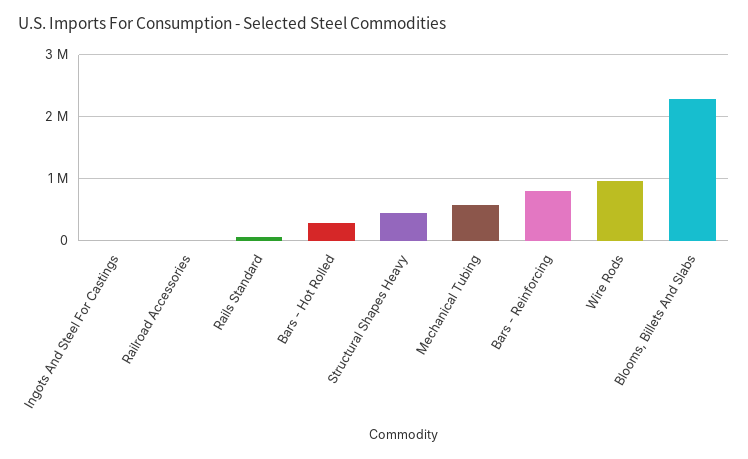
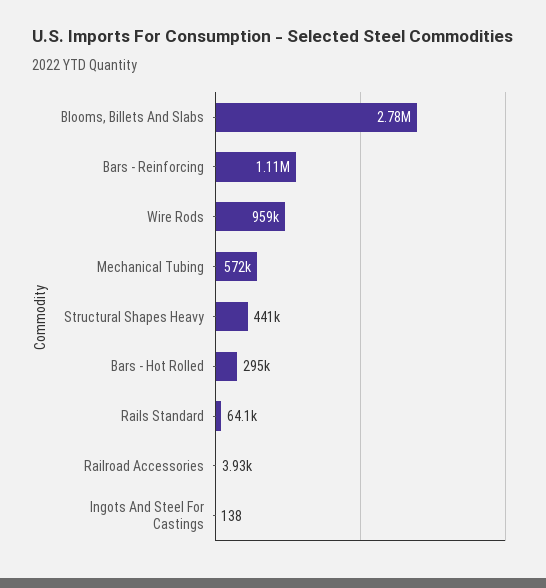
  {
    "Ingots And Steel For Castings": 138,
    "Railroad Accessories": 3930,
    "Rails Standard": 64100,
    "Bars - Hot Rolled": 295000,
    "Structural Shapes Heavy": 441000,
    "Mechanical Tubing": 572000,
-   "Bars - Reinforcing": 800000,
+   "Bars - Reinforcing": 1110000,
    "Wire Rods": 959000,
-   "Blooms, Billets And Slabs": 2300000
+   "Blooms, Billets And Slabs": 2780000
  }

